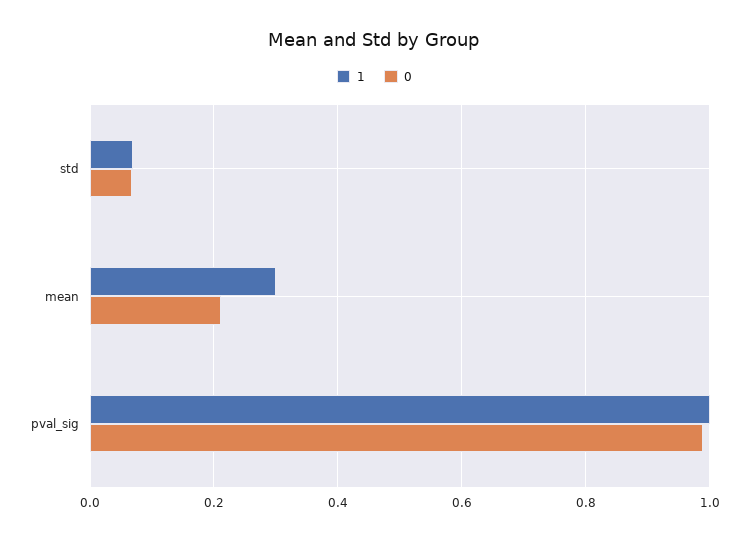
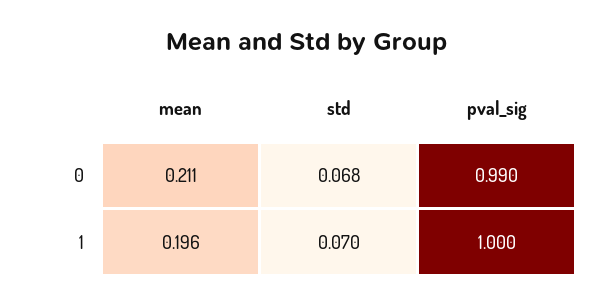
  {
    "1": {
      "std": 0.07,
-     "mean": 0.3,
+     "mean": 0.196,
      "pval_sig": 1
    },
    "0": {
      "std": 0.068,
      "mean": 0.211,
      "pval_sig": 0.99
    }
  }

